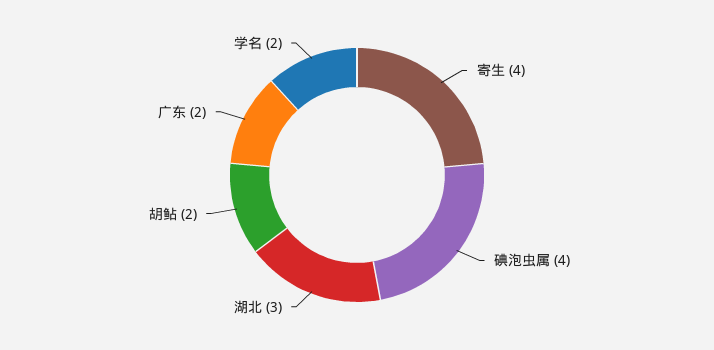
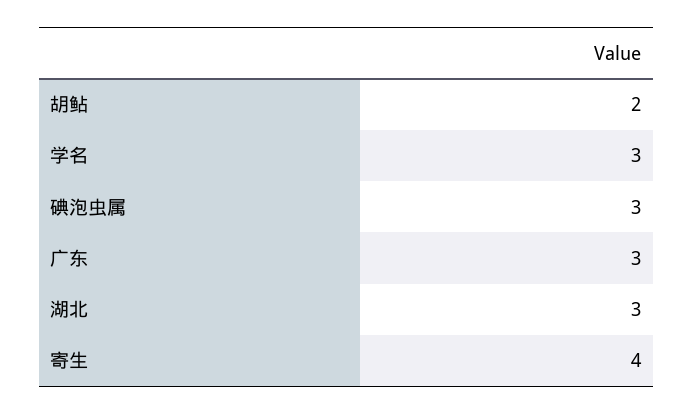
  {
    "寄生": 4,
-   "碘泡虫属": 4,
+   "碘泡虫属": 3,
    "湖北": 3,
    "胡鲇": 2,
-   "广东": 2,
+   "广东": 3,
-   "学名": 2
+   "学名": 3
  }

